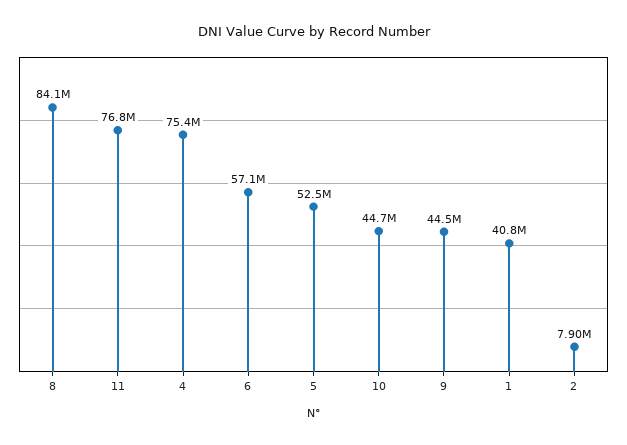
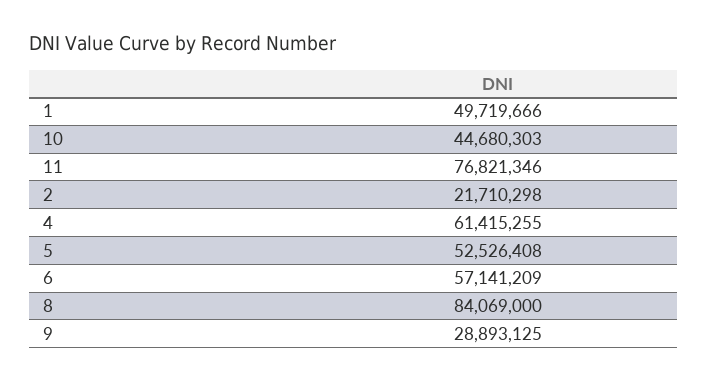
  {
    "8": 84069000,
    "11": 76821346,
-   "4": 75400000,
+   "4": 61415255,
    "6": 57141209,
    "5": 52526408,
    "10": 44680303,
-   "9": 44500000,
+   "9": 28893125,
-   "1": 40800000,
+   "1": 49719666,
-   "2": 7900000
+   "2": 21710298
  }

